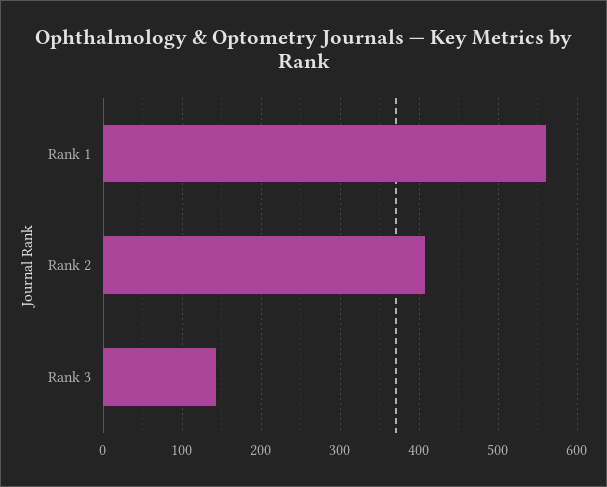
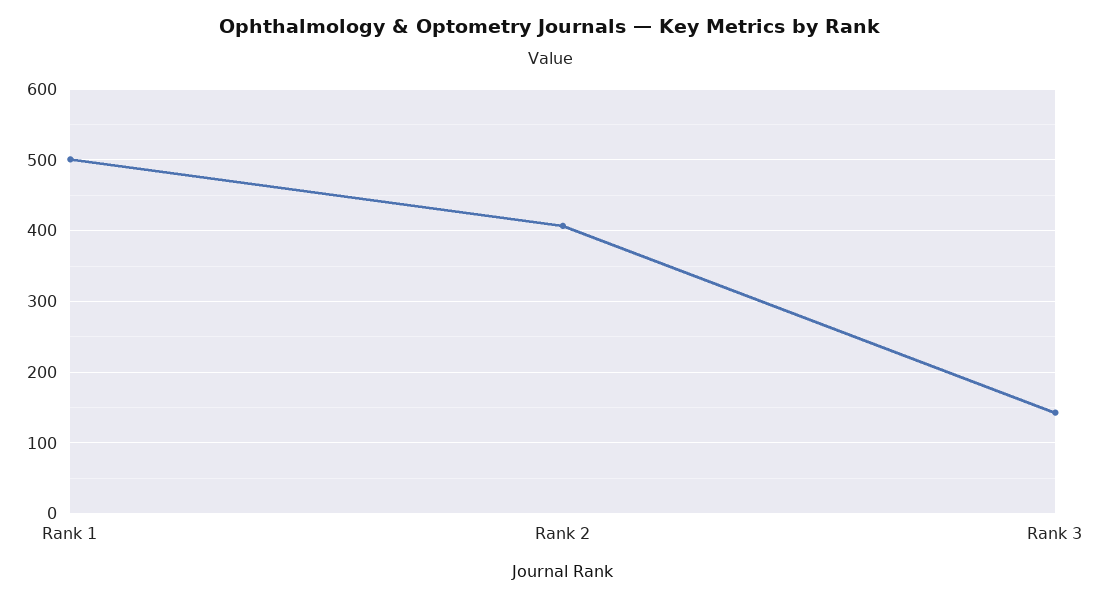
  {
-   "Rank 1": 560,
+   "Rank 1": 500,
    "Rank 2": 410,
    "Rank 3": 140
  }

